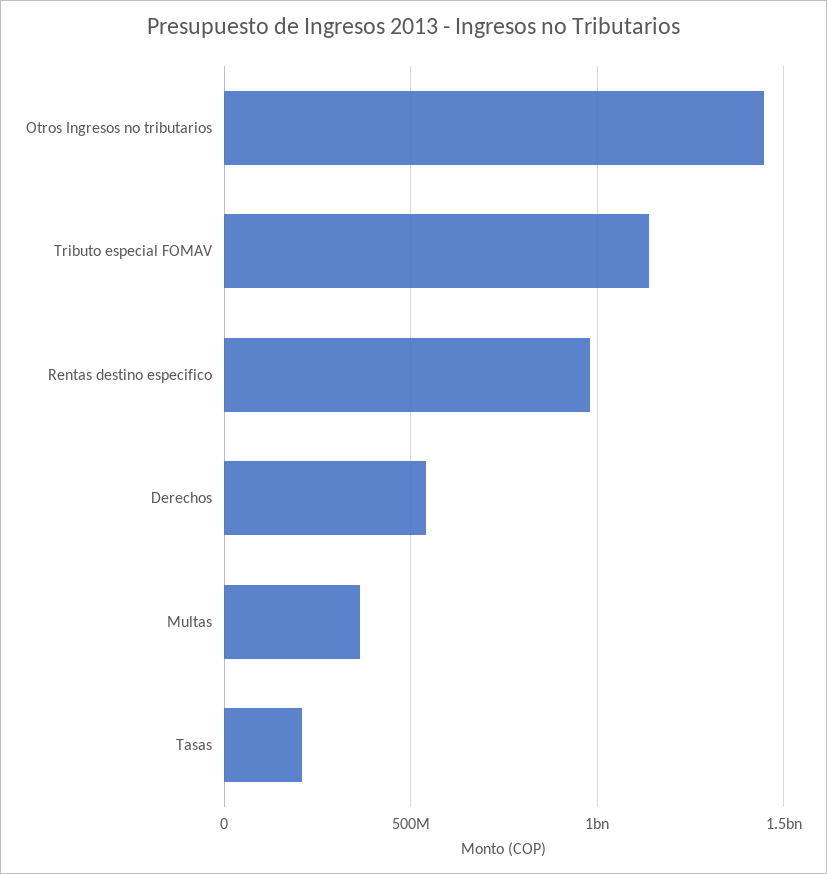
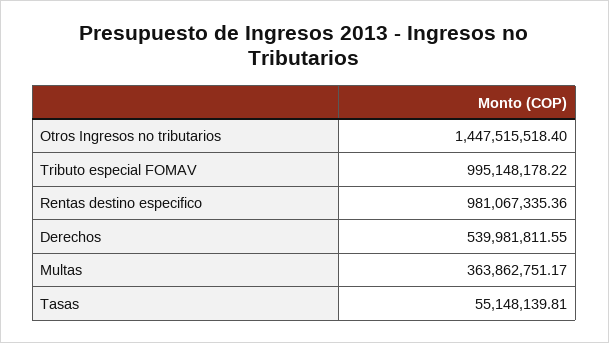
  {
    "Otros Ingresos no tributarios": 1447515518.4,
-   "Tributo especial FOMAV": 1150000000,
+   "Tributo especial FOMAV": 995148178.22,
    "Rentas destino especifico": 981067335.36,
    "Derechos": 539981811.55,
    "Multas": 363862751.17,
-   "Tasas": 200000000
+   "Tasas": 55148139.81
  }

